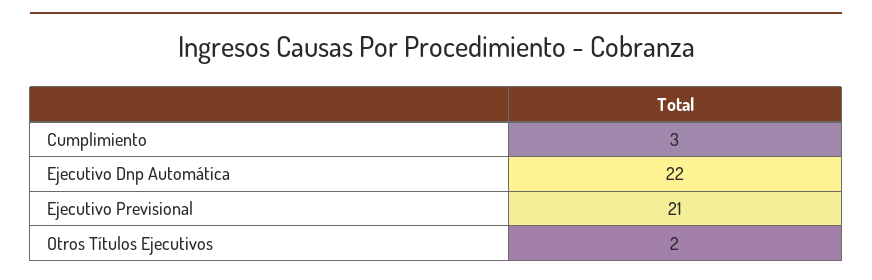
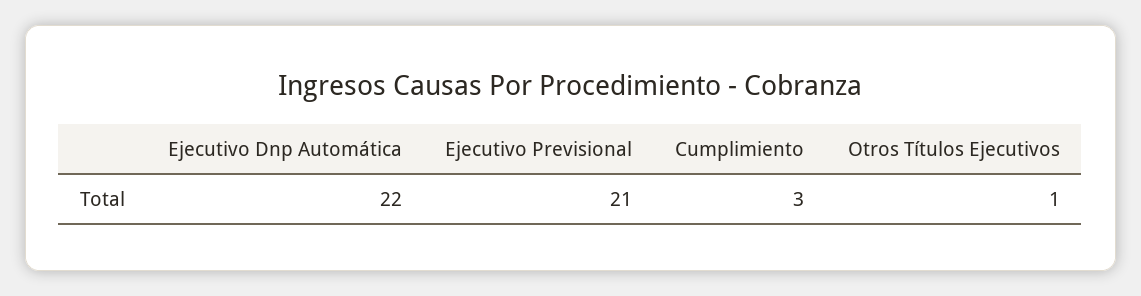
  {
    "Cumplimiento": 3,
    "Ejecutivo Dnp Automática": 22,
    "Ejecutivo Previsional": 21,
-   "Otros Títulos Ejecutivos": 2
+   "Otros Títulos Ejecutivos": 1
  }

